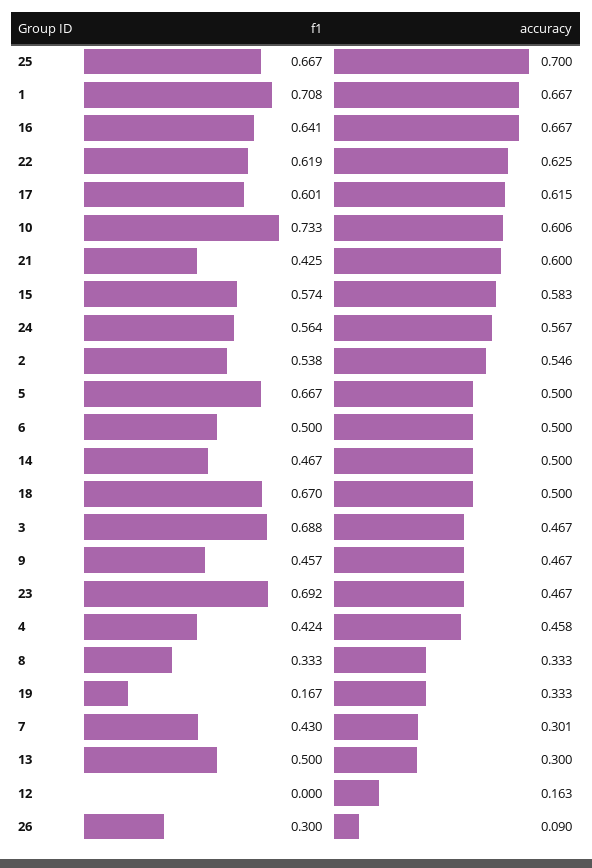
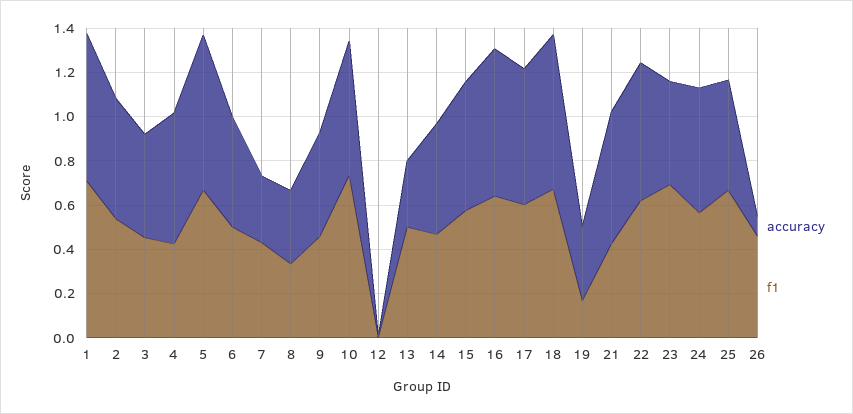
  {
    "f1": {
      "25": 0.667,
      "1": 0.708,
      "16": 0.641,
      "22": 0.619,
      "17": 0.601,
      "10": 0.733,
      "21": 0.425,
      "15": 0.574,
      "24": 0.564,
      "2": 0.538,
      "5": 0.667,
      "6": 0.5,
      "14": 0.467,
      "18": 0.67,
-     "3": 0.688,
+     "3": 0.45,
      "9": 0.457,
      "23": 0.692,
      "4": 0.424,
      "8": 0.333,
      "19": 0.167,
      "7": 0.43,
      "13": 0.5,
      "12": 0,
-     "26": 0.3
+     "26": 0.45
    },
    "accuracy": {
-     "25": 0.7,
+     "25": 0.5,
      "1": 0.667,
      "16": 0.667,
      "22": 0.625,
      "17": 0.615,
      "10": 0.606,
      "21": 0.6,
      "15": 0.583,
      "24": 0.567,
      "2": 0.546,
-     "5": 0.5,
+     "5": 0.7,
      "6": 0.5,
      "14": 0.5,
-     "18": 0.5,
+     "18": 0.7,
      "3": 0.467,
      "9": 0.467,
      "23": 0.467,
-     "4": 0.458,
+     "4": 0.6,
      "8": 0.333,
      "19": 0.333,
      "7": 0.301,
      "13": 0.3,
-     "12": 0.163,
+     "12": 0,
      "26": 0.09
    }
  }

